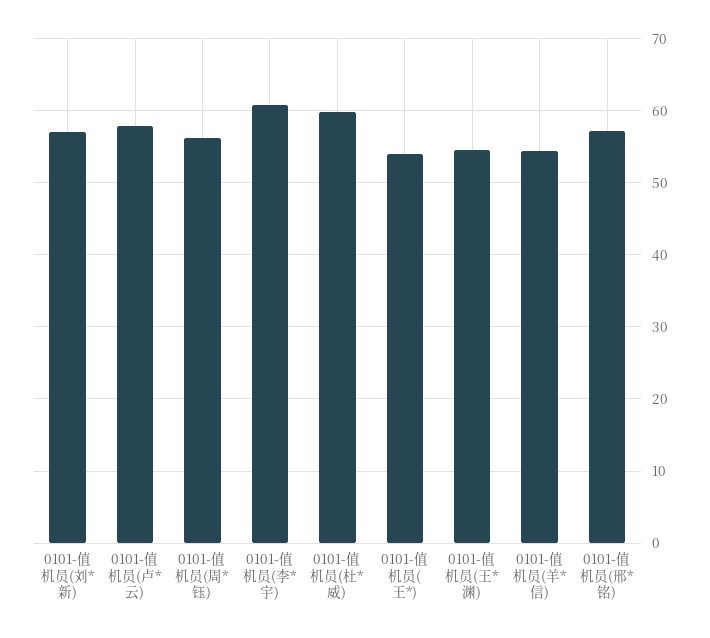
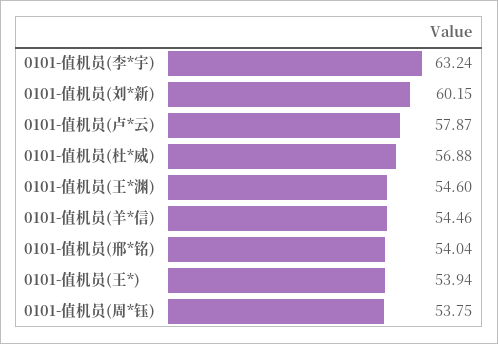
  {
-   "0101-值机员(刘*新)": 57,
+   "0101-值机员(刘*新)": 60.15,
    "0101-值机员(卢*云)": 57.87,
-   "0101-值机员(周*钰)": 56,
+   "0101-值机员(周*钰)": 53.75,
-   "0101-值机员(李*宇)": 61,
+   "0101-值机员(李*宇)": 63.24,
-   "0101-值机员(杜*威)": 60,
+   "0101-值机员(杜*威)": 56.88,
    "0101-值机员(王*)": 53.94,
    "0101-值机员(王*渊)": 54.6,
    "0101-值机员(羊*信)": 54.46,
-   "0101-值机员(邢*铭)": 57
+   "0101-值机员(邢*铭)": 54.04
  }

